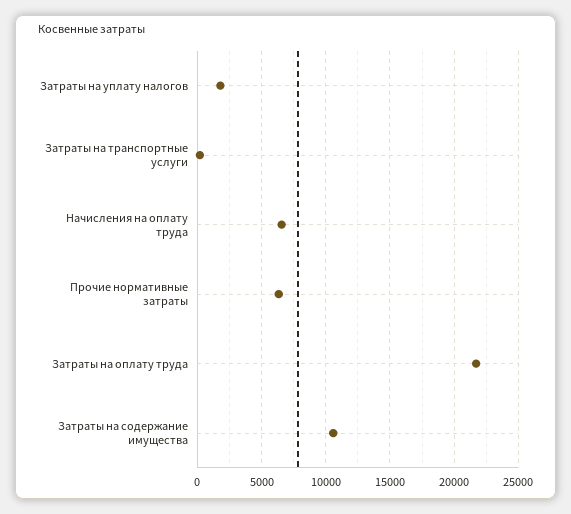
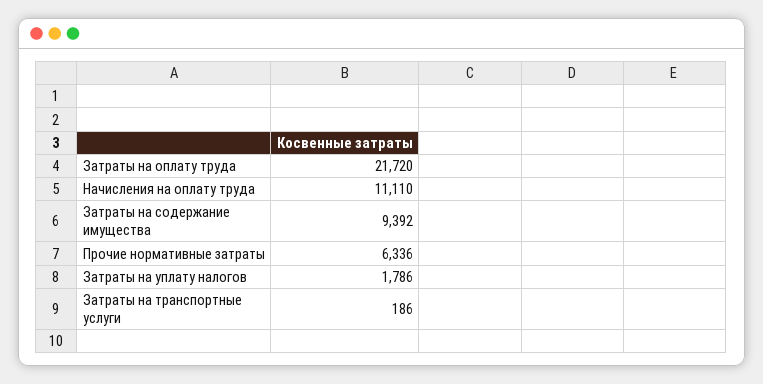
  {
    "Затраты на уплату налогов": 1786,
    "Затраты на транспортные услуги": 186,
-   "Начисления на оплату труда": 6500,
+   "Начисления на оплату труда": 11110,
    "Прочие нормативные затраты": 6336,
    "Затраты на оплату труда": 21720,
-   "Затраты на содержание имущества": 10500
+   "Затраты на содержание имущества": 9392
  }

